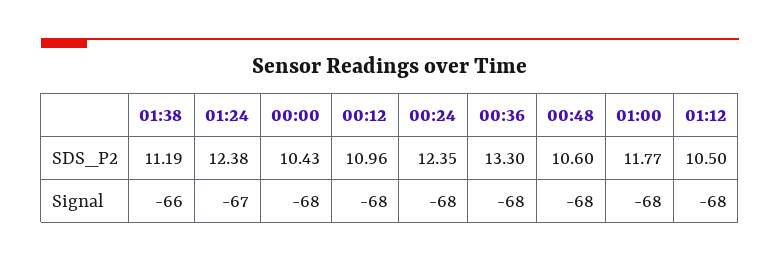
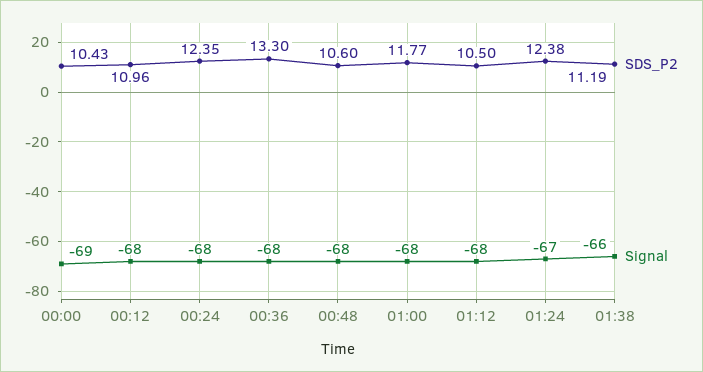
  {
    "SDS_P2": {
      "01:38": 11.19,
      "01:24": 12.38,
      "00:00": 10.43,
      "00:12": 10.96,
      "00:24": 12.35,
      "00:36": 13.3,
      "00:48": 10.6,
      "01:00": 11.77,
      "01:12": 10.5
    },
    "Signal": {
      "01:38": -66,
      "01:24": -67,
-     "00:00": -68,
+     "00:00": -69,
      "00:12": -68,
      "00:24": -68,
      "00:36": -68,
      "00:48": -68,
      "01:00": -68,
      "01:12": -68
    }
  }

